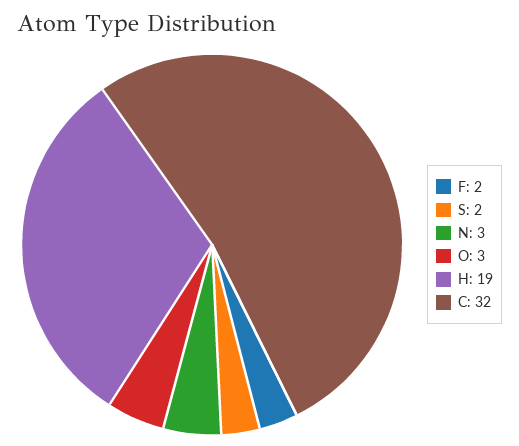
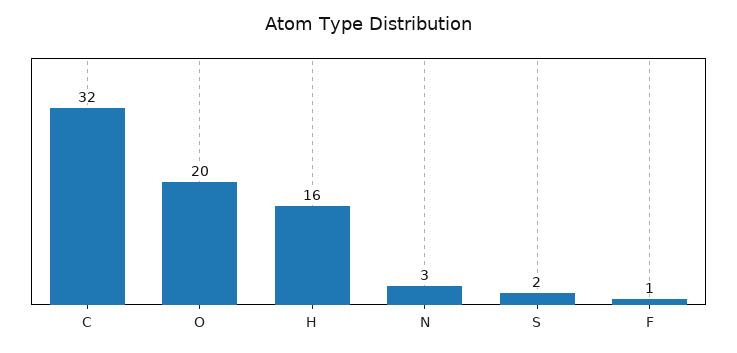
  {
-   "F": 2,
+   "F": 1,
    "S": 2,
    "N": 3,
-   "O": 3,
+   "O": 20,
-   "H": 19,
+   "H": 16,
    "C": 32
  }

